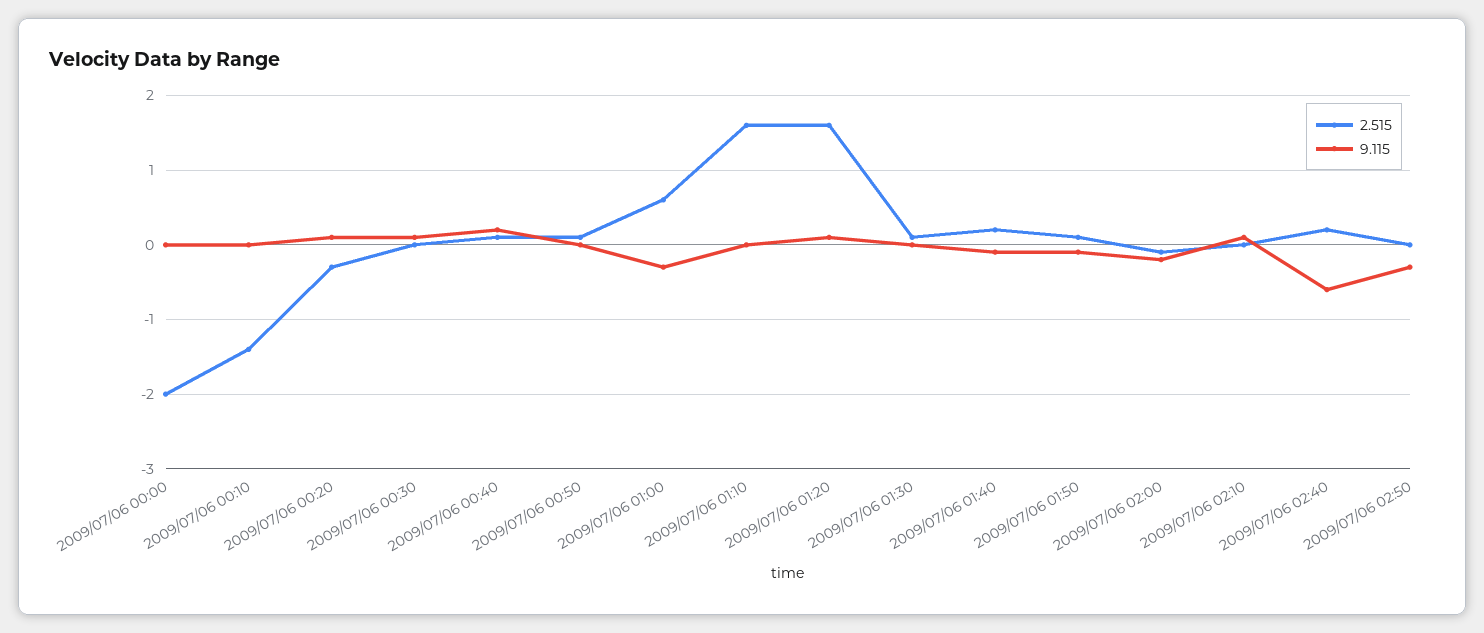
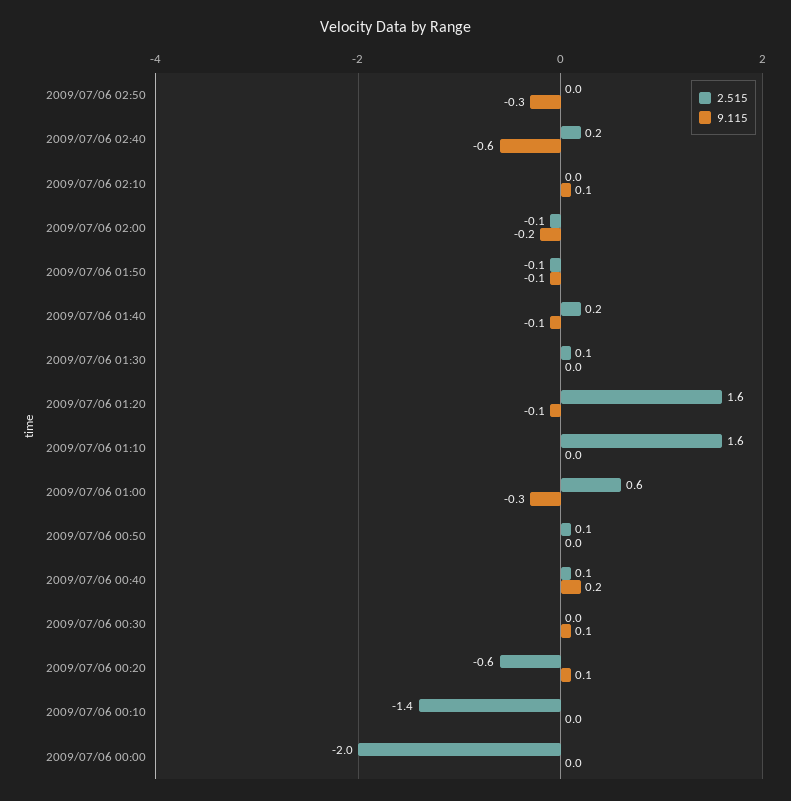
  {
    "2.515": {
      "2009/07/06 00:00": -2,
      "2009/07/06 00:10": -1.4,
-     "2009/07/06 00:20": -0.3,
+     "2009/07/06 00:20": -0.6,
      "2009/07/06 00:30": 0,
      "2009/07/06 00:40": 0.1,
      "2009/07/06 00:50": 0.1,
      "2009/07/06 01:00": 0.6,
      "2009/07/06 01:10": 1.6,
      "2009/07/06 01:20": 1.6,
      "2009/07/06 01:30": 0.1,
      "2009/07/06 01:40": 0.2,
-     "2009/07/06 01:50": 0.1,
+     "2009/07/06 01:50": -0.1,
      "2009/07/06 02:00": -0.1,
      "2009/07/06 02:10": 0,
      "2009/07/06 02:40": 0.2,
      "2009/07/06 02:50": 0
    },
    "9.115": {
      "2009/07/06 00:00": 0,
      "2009/07/06 00:10": 0,
      "2009/07/06 00:20": 0.1,
      "2009/07/06 00:30": 0.1,
      "2009/07/06 00:40": 0.2,
      "2009/07/06 00:50": 0,
      "2009/07/06 01:00": -0.3,
      "2009/07/06 01:10": 0,
-     "2009/07/06 01:20": 0.1,
+     "2009/07/06 01:20": -0.1,
      "2009/07/06 01:30": 0,
      "2009/07/06 01:40": -0.1,
      "2009/07/06 01:50": -0.1,
      "2009/07/06 02:00": -0.2,
      "2009/07/06 02:10": 0.1,
      "2009/07/06 02:40": -0.6,
      "2009/07/06 02:50": -0.3
    }
  }

